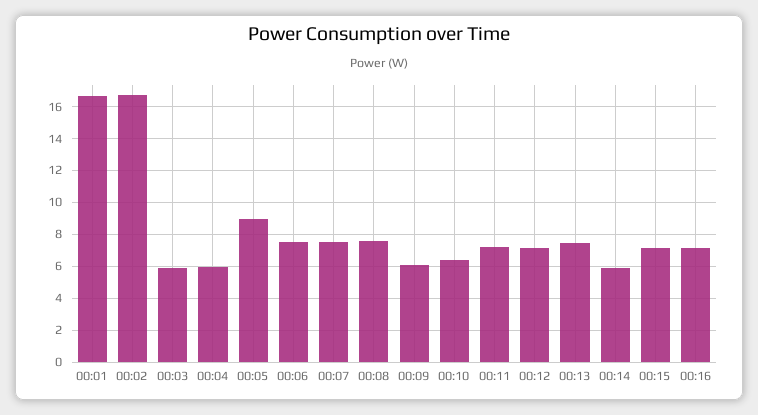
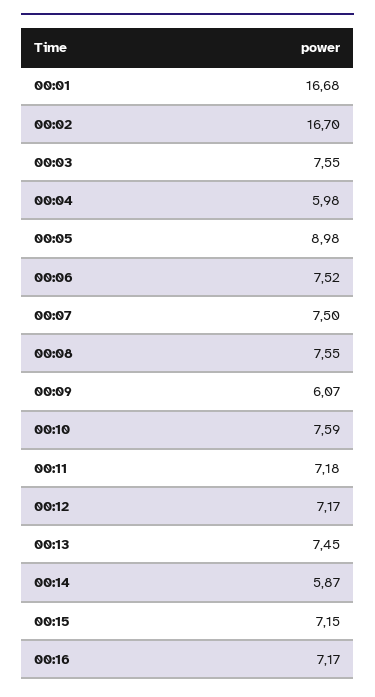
  {
    "00:01": 16.68,
    "00:02": 16.7,
-   "00:03": 6,
+   "00:03": 7.55,
    "00:04": 5.98,
    "00:05": 8.98,
    "00:06": 7.52,
    "00:07": 7.5,
    "00:08": 7.55,
    "00:09": 6.07,
-   "00:10": 6.5,
+   "00:10": 7.59,
    "00:11": 7.18,
    "00:12": 7.17,
    "00:13": 7.45,
    "00:14": 5.87,
    "00:15": 7.15,
    "00:16": 7.17
  }

